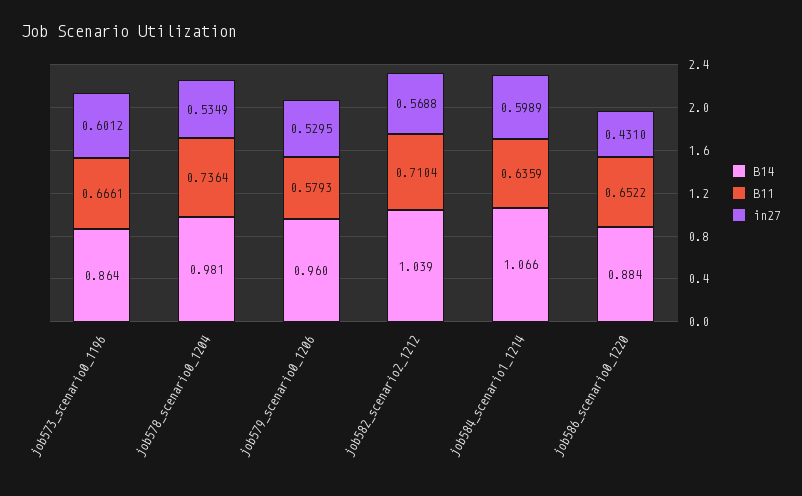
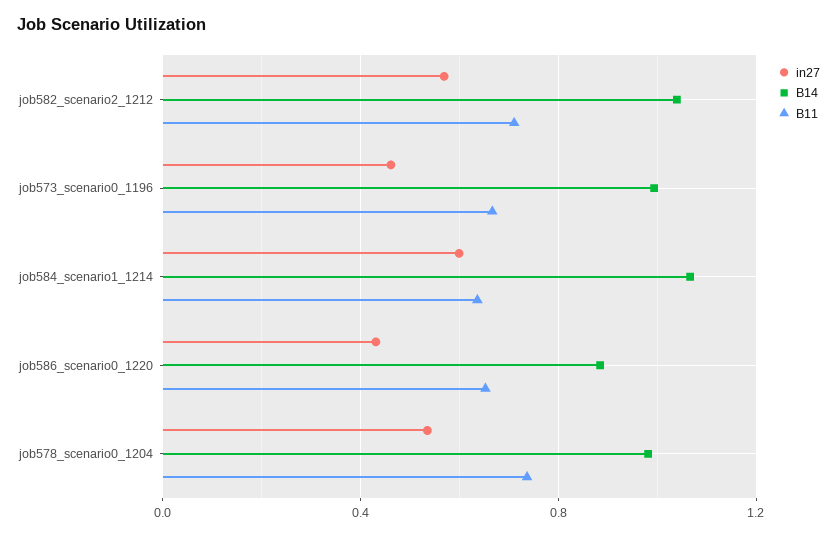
  {
    "B14": {
-     "job573_scenario0_1196": 0.864,
+     "job573_scenario0_1196": 1,
      "job578_scenario0_1204": 0.981,
-     "job579_scenario0_1206": 0.96,
      "job582_scenario2_1212": 1.039,
      "job584_scenario1_1214": 1.066,
      "job586_scenario0_1220": 0.884
    },
    "B11": {
      "job573_scenario0_1196": 0.6661,
      "job578_scenario0_1204": 0.7364,
-     "job579_scenario0_1206": 0.5793,
      "job582_scenario2_1212": 0.7104,
      "job584_scenario1_1214": 0.6359,
      "job586_scenario0_1220": 0.6522
    },
    "in27": {
-     "job573_scenario0_1196": 0.6012,
+     "job573_scenario0_1196": 0.45,
      "job578_scenario0_1204": 0.5349,
-     "job579_scenario0_1206": 0.5295,
      "job582_scenario2_1212": 0.5688,
      "job584_scenario1_1214": 0.5989,
      "job586_scenario0_1220": 0.431
    }
  }

